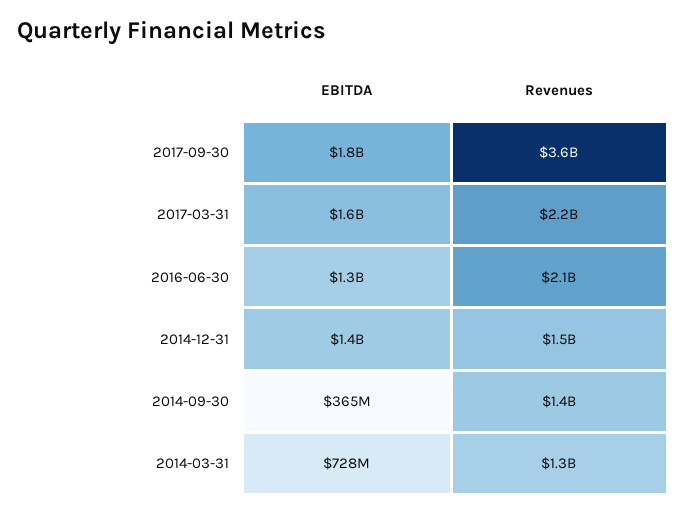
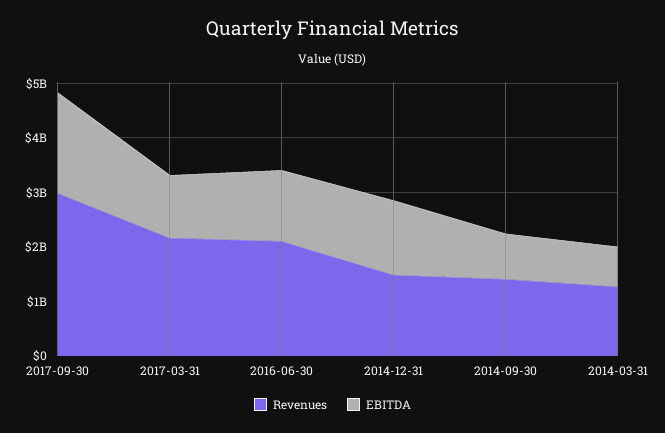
  {
    "EBITDA": {
      "2017-09-30": 1800000000,
-     "2017-03-31": 1600000000,
+     "2017-03-31": 1200000000,
      "2016-06-30": 1300000000,
      "2014-12-31": 1400000000,
-     "2014-09-30": 365000000,
+     "2014-09-30": 800000000,
      "2014-03-31": 728000000
    },
    "Revenues": {
-     "2017-09-30": 3600000000,
+     "2017-09-30": 3000000000,
      "2017-03-31": 2200000000,
      "2016-06-30": 2100000000,
      "2014-12-31": 1500000000,
      "2014-09-30": 1400000000,
      "2014-03-31": 1300000000
    }
  }

